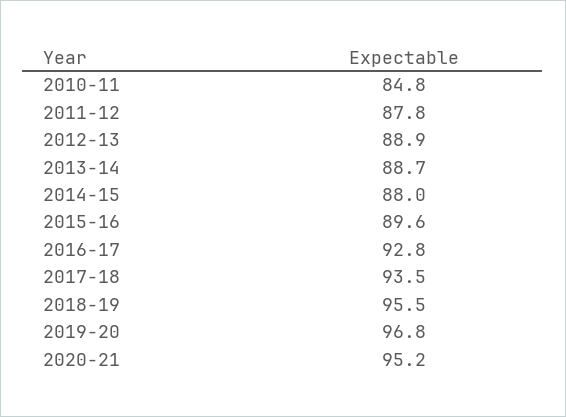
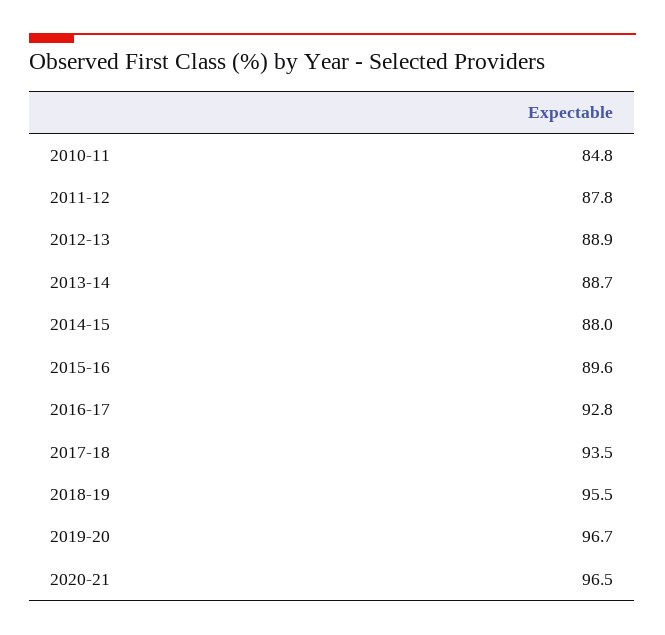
  {
    "2010-11": 84.8,
    "2011-12": 87.8,
    "2012-13": 88.9,
    "2013-14": 88.7,
    "2014-15": 88,
    "2015-16": 89.6,
    "2016-17": 92.8,
    "2017-18": 93.5,
    "2018-19": 95.5,
-   "2019-20": 96.8,
+   "2019-20": 96.7,
-   "2020-21": 95.2
+   "2020-21": 96.5
  }

